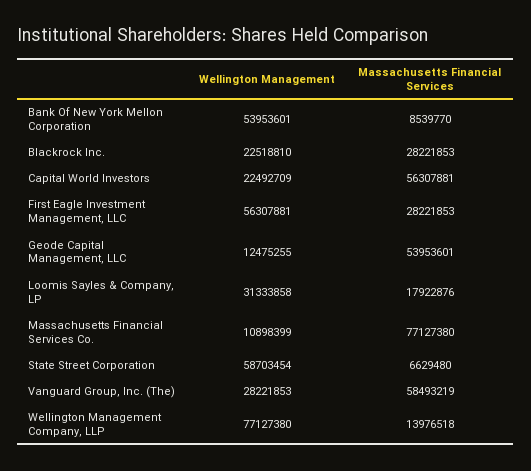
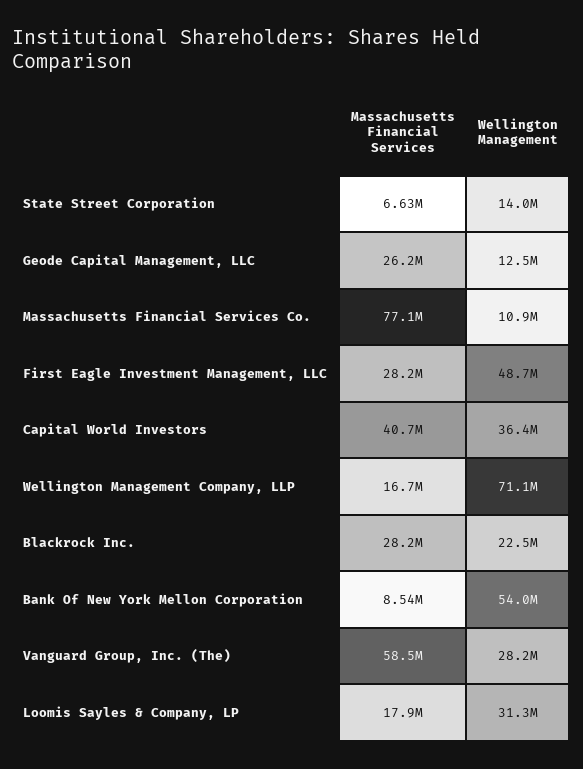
  {
    "Wellington Management": {
      "Bank Of New York Mellon Corporation": 53953601,
      "Blackrock Inc.": 22518810,
-     "Capital World Investors": 22492709,
+     "Capital World Investors": 36400000,
-     "First Eagle Investment Management, LLC": 56307881,
+     "First Eagle Investment Management, LLC": 48700000,
      "Geode Capital Management, LLC": 12475255,
      "Loomis Sayles & Company, LP": 31333858,
      "Massachusetts Financial Services Co.": 10898399,
-     "State Street Corporation": 58703454,
+     "State Street Corporation": 14000000,
      "Vanguard Group, Inc. (The)": 28221853,
-     "Wellington Management Company, LLP": 77127380
+     "Wellington Management Company, LLP": 71100000
    },
    "Massachusetts Financial Services": {
      "Bank Of New York Mellon Corporation": 8539770,
      "Blackrock Inc.": 28221853,
-     "Capital World Investors": 56307881,
+     "Capital World Investors": 40700000,
      "First Eagle Investment Management, LLC": 28221853,
-     "Geode Capital Management, LLC": 53953601,
+     "Geode Capital Management, LLC": 26200000,
      "Loomis Sayles & Company, LP": 17922876,
      "Massachusetts Financial Services Co.": 77127380,
      "State Street Corporation": 6629480,
      "Vanguard Group, Inc. (The)": 58493219,
-     "Wellington Management Company, LLP": 13976518
+     "Wellington Management Company, LLP": 16700000
    }
  }

